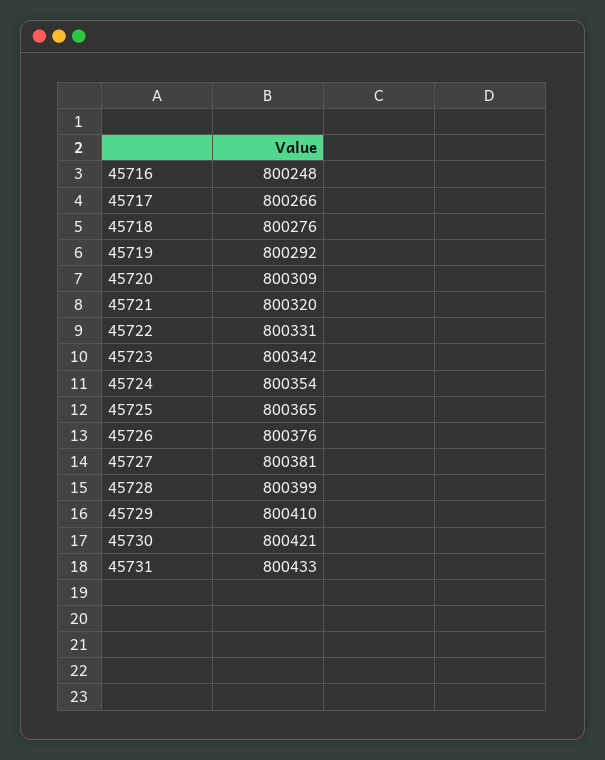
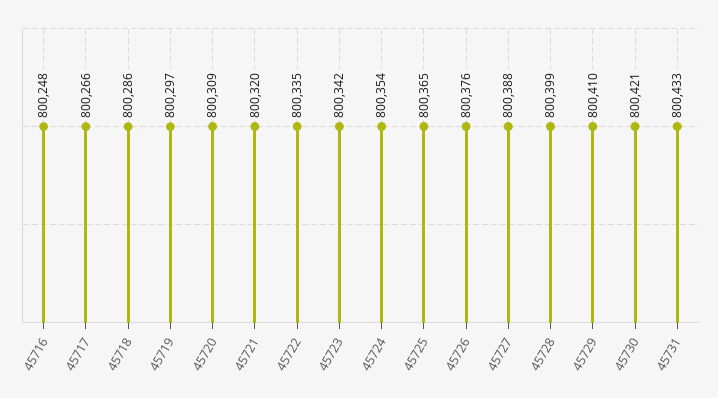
  {
    "45716": 800248,
    "45717": 800266,
-   "45718": 800276,
+   "45718": 800286,
-   "45719": 800292,
+   "45719": 800297,
    "45720": 800309,
    "45721": 800320,
-   "45722": 800331,
+   "45722": 800335,
    "45723": 800342,
    "45724": 800354,
    "45725": 800365,
    "45726": 800376,
-   "45727": 800381,
+   "45727": 800388,
    "45728": 800399,
    "45729": 800410,
    "45730": 800421,
    "45731": 800433
  }

